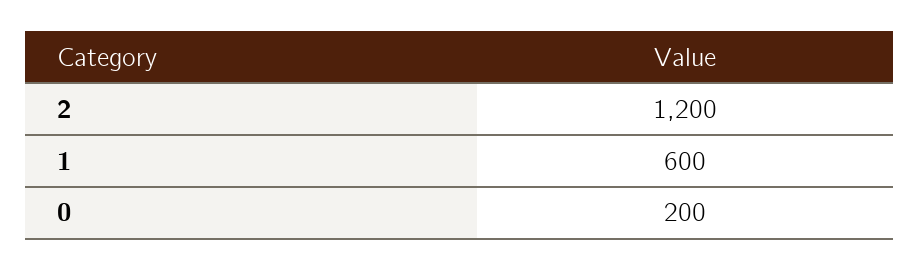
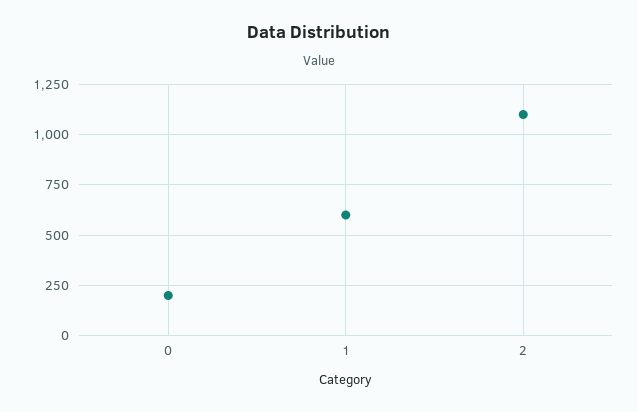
  {
-   "2": 1200,
+   "2": 1100,
    "1": 600,
    "0": 200
  }

